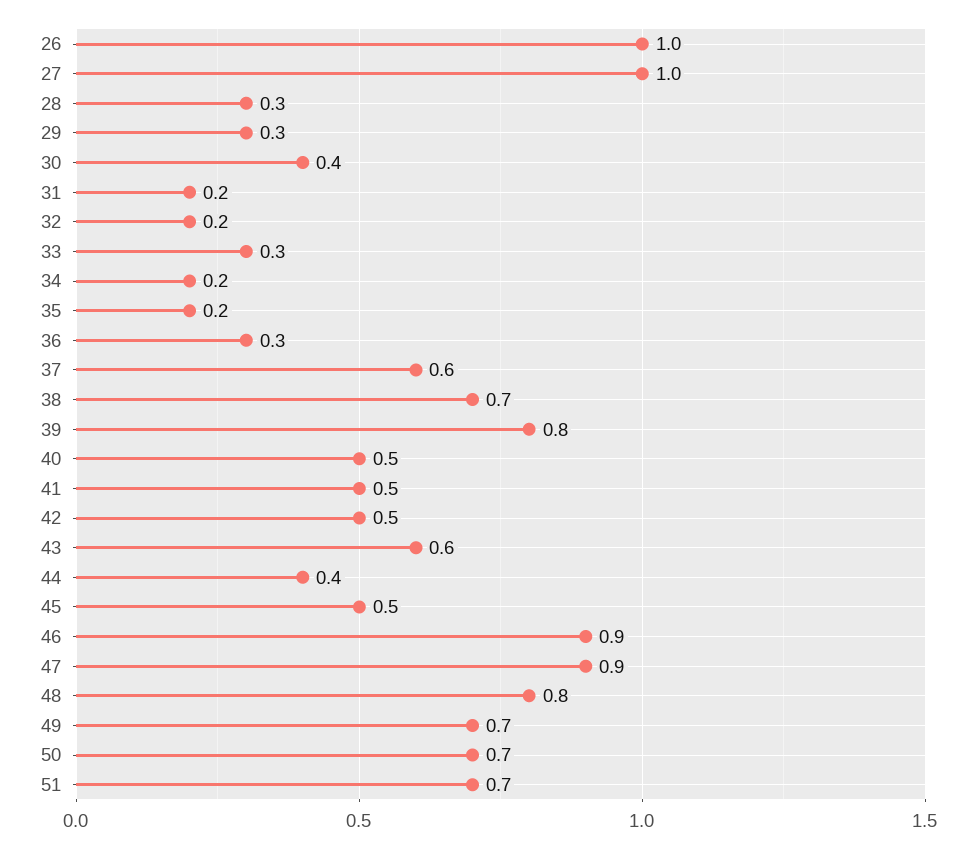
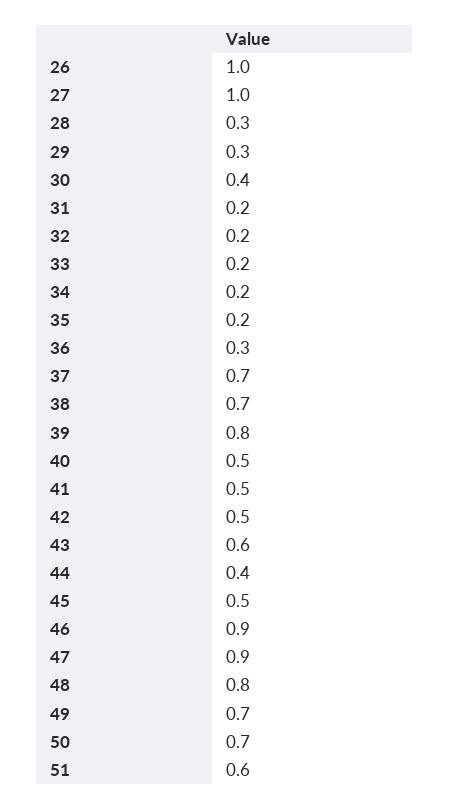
  {
    "26": 1,
    "27": 1,
    "28": 0.3,
    "29": 0.3,
    "30": 0.4,
    "31": 0.2,
    "32": 0.2,
-   "33": 0.3,
+   "33": 0.2,
    "34": 0.2,
    "35": 0.2,
    "36": 0.3,
-   "37": 0.6,
+   "37": 0.7,
    "38": 0.7,
    "39": 0.8,
    "40": 0.5,
    "41": 0.5,
    "42": 0.5,
    "43": 0.6,
    "44": 0.4,
    "45": 0.5,
    "46": 0.9,
    "47": 0.9,
    "48": 0.8,
    "49": 0.7,
    "50": 0.7,
-   "51": 0.7
+   "51": 0.6
  }

